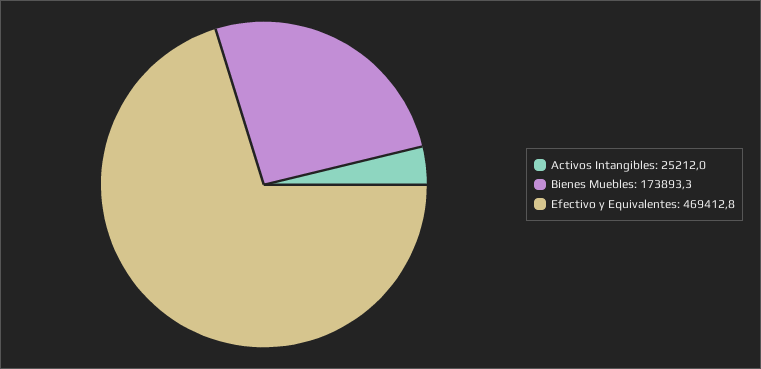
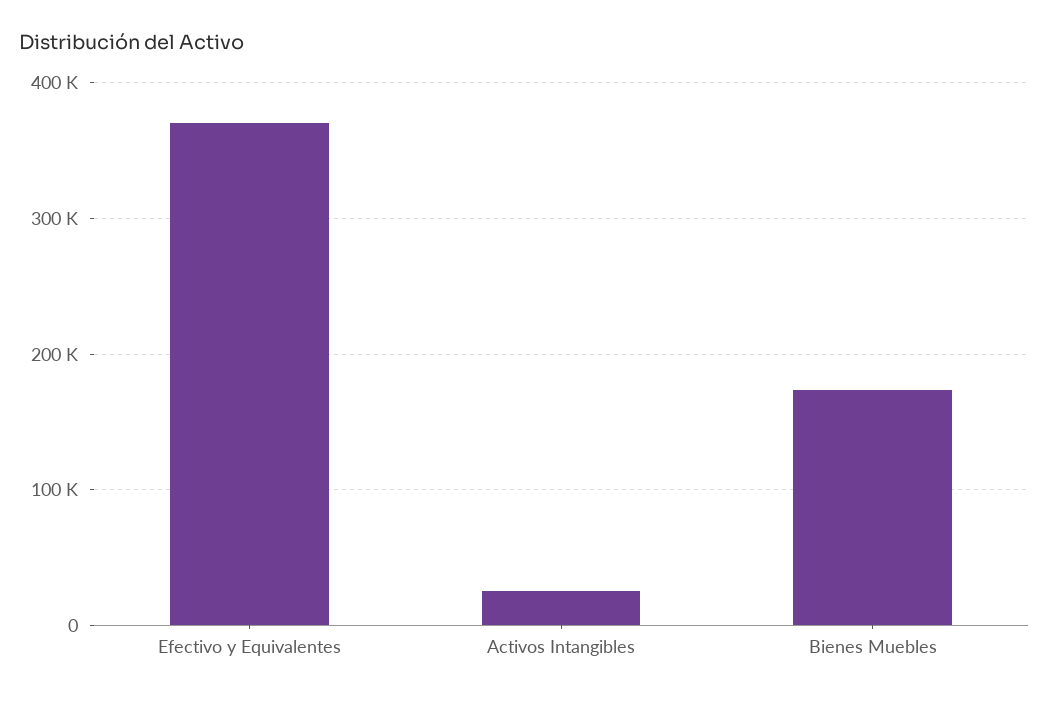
  {
    "Activos Intangibles": 25212,
    "Bienes Muebles": 173893.3,
-   "Efectivo y Equivalentes": 469412.8
+   "Efectivo y Equivalentes": 370000
  }

